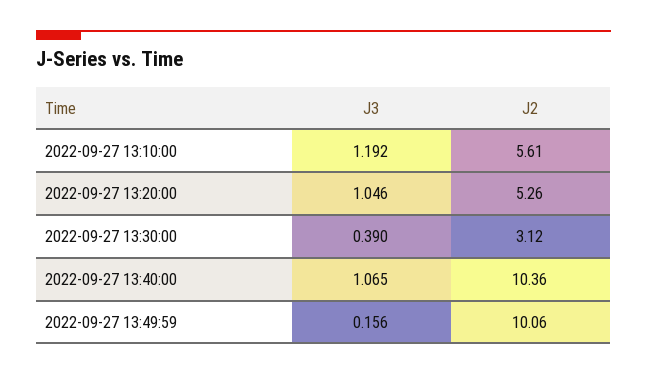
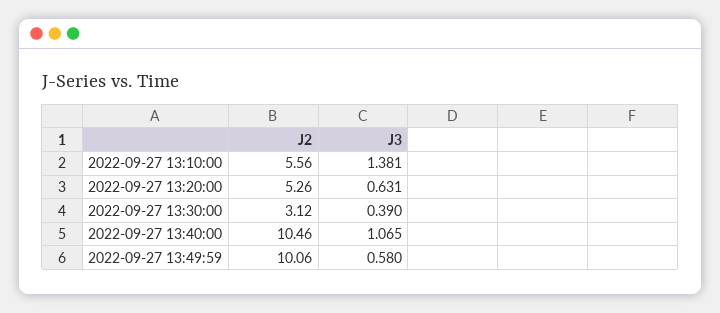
  {
    "J3": {
-     "2022-09-27 13:10:00": 1.192,
+     "2022-09-27 13:10:00": 1.381,
-     "2022-09-27 13:20:00": 1.046,
+     "2022-09-27 13:20:00": 0.631,
      "2022-09-27 13:30:00": 0.39,
      "2022-09-27 13:40:00": 1.065,
-     "2022-09-27 13:49:59": 0.156
+     "2022-09-27 13:49:59": 0.58
    },
    "J2": {
-     "2022-09-27 13:10:00": 5.61,
+     "2022-09-27 13:10:00": 5.56,
      "2022-09-27 13:20:00": 5.26,
      "2022-09-27 13:30:00": 3.12,
-     "2022-09-27 13:40:00": 10.36,
+     "2022-09-27 13:40:00": 10.46,
      "2022-09-27 13:49:59": 10.06
    }
  }

